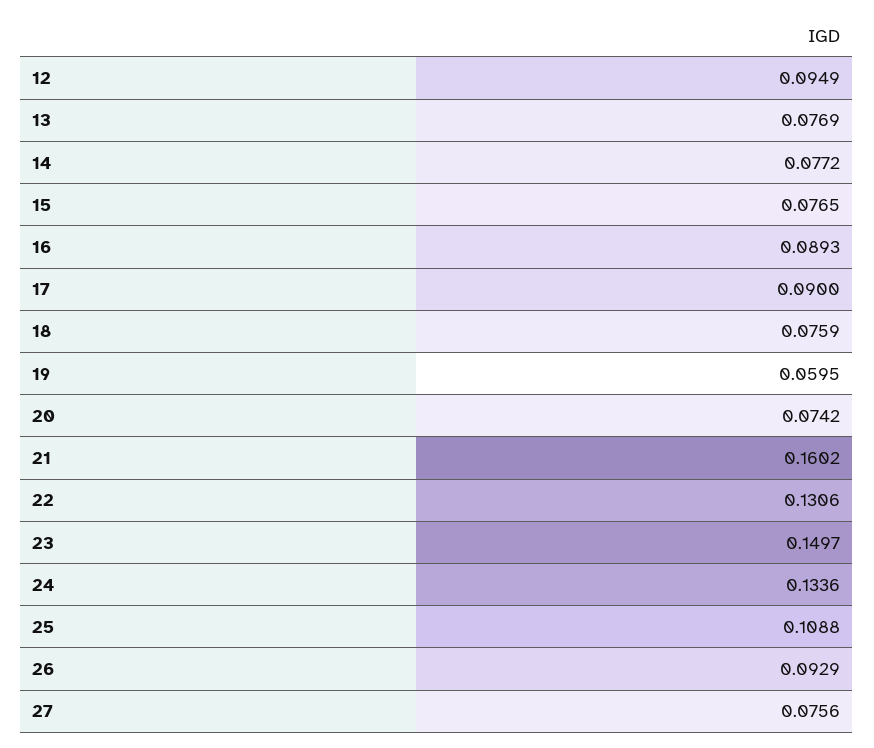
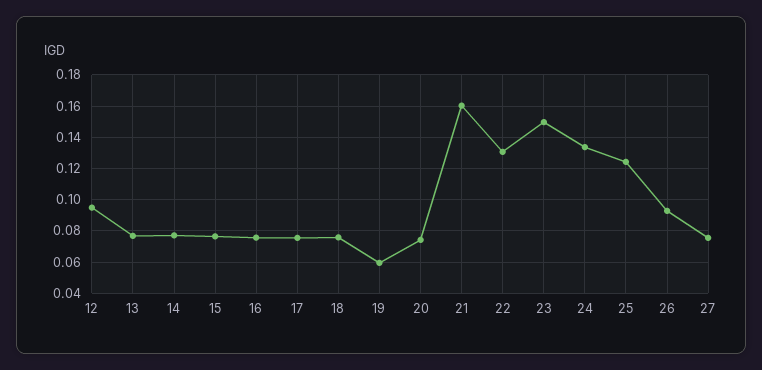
  {
    "12": 0.0949,
    "13": 0.0769,
    "14": 0.0772,
    "15": 0.0765,
-   "16": 0.0893,
+   "16": 0.075,
-   "17": 0.09,
+   "17": 0.075,
    "18": 0.0759,
    "19": 0.0595,
    "20": 0.0742,
    "21": 0.1602,
    "22": 0.1306,
    "23": 0.1497,
    "24": 0.1336,
-   "25": 0.1088,
+   "25": 0.125,
    "26": 0.0929,
    "27": 0.0756
  }

